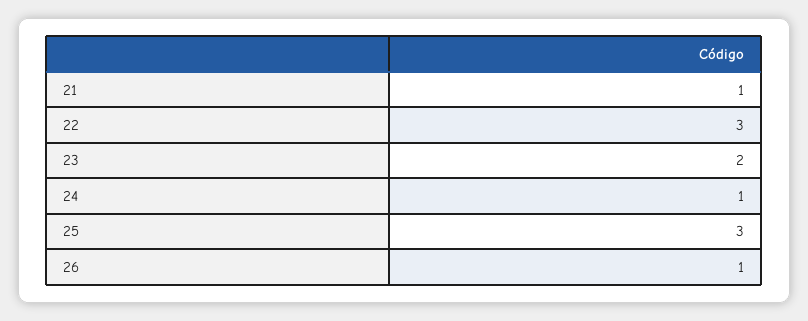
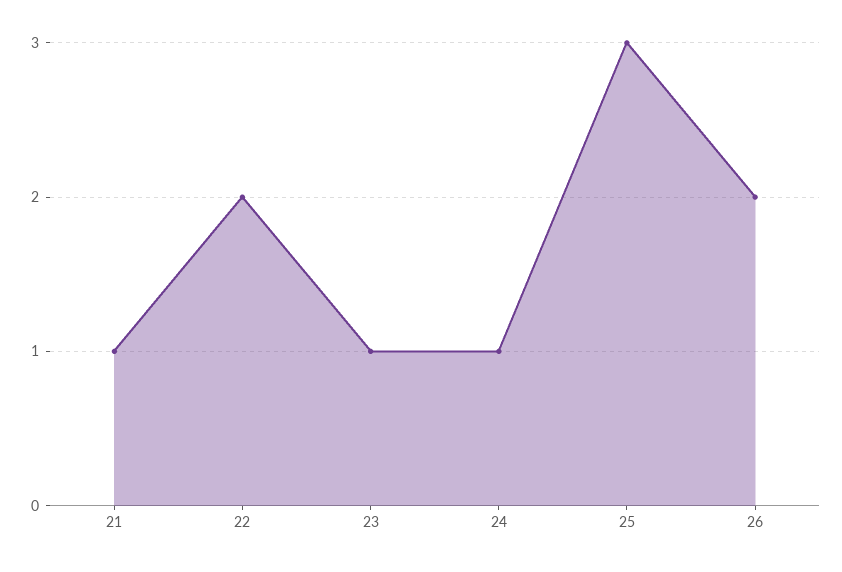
  {
    "21": 1,
-   "22": 3,
+   "22": 2,
-   "23": 2,
+   "23": 1,
    "24": 1,
    "25": 3,
-   "26": 1
+   "26": 2
  }

